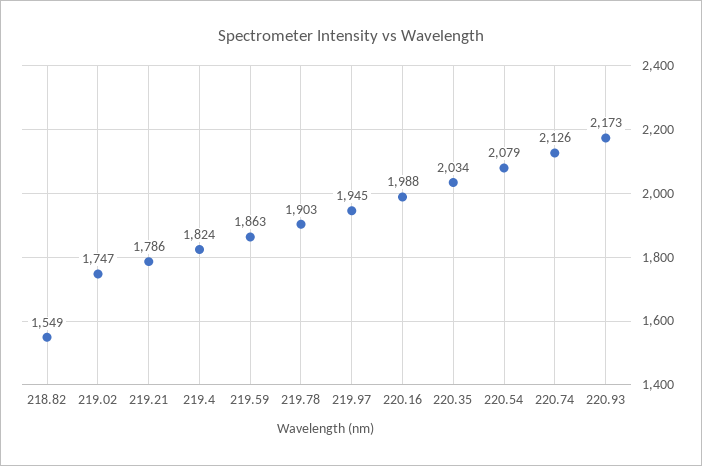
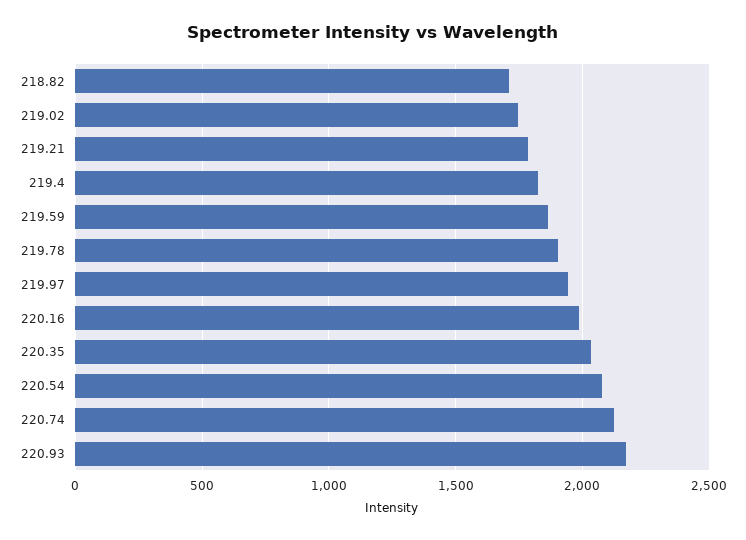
  {
-   "218.82": 1549,
+   "218.82": 1700,
    "219.02": 1747,
    "219.21": 1786,
    "219.4": 1824,
    "219.59": 1863,
    "219.78": 1903,
    "219.97": 1945,
    "220.16": 1988,
    "220.35": 2034,
    "220.54": 2079,
    "220.74": 2126,
    "220.93": 2173
  }

